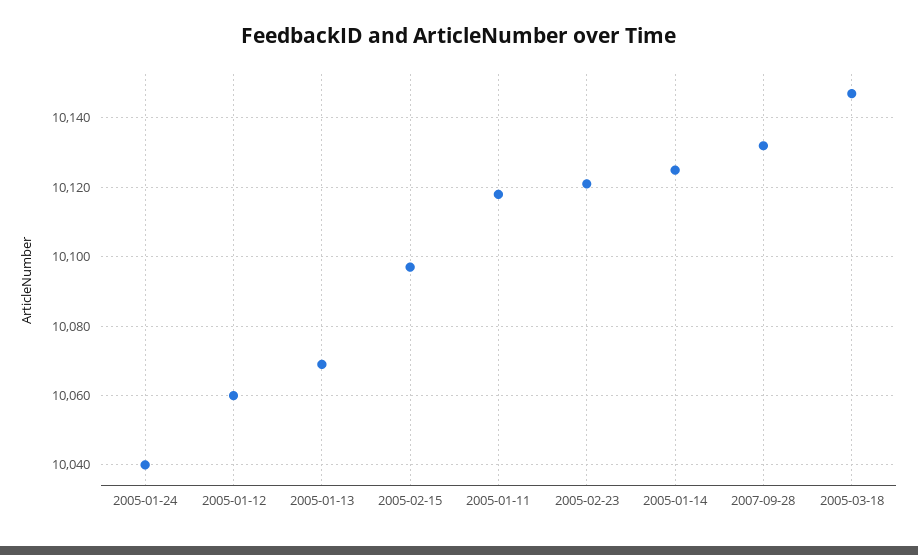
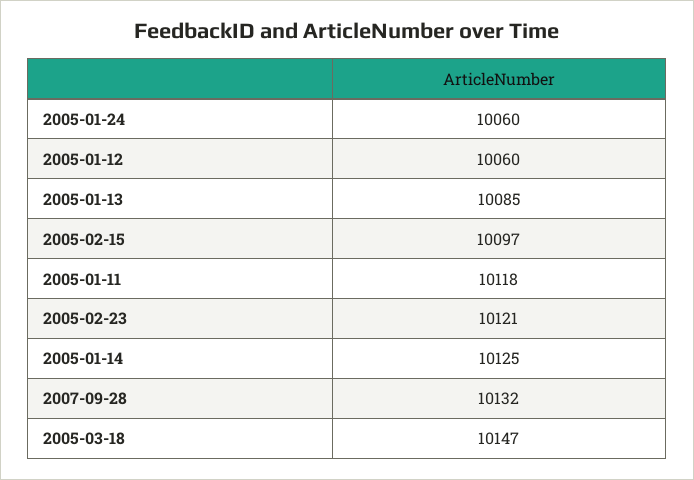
  {
-   "2005-01-24": 10040,
+   "2005-01-24": 10060,
    "2005-01-12": 10060,
-   "2005-01-13": 10070,
+   "2005-01-13": 10085,
    "2005-02-15": 10097,
    "2005-01-11": 10118,
    "2005-02-23": 10121,
    "2005-01-14": 10125,
    "2007-09-28": 10132,
    "2005-03-18": 10147
  }

